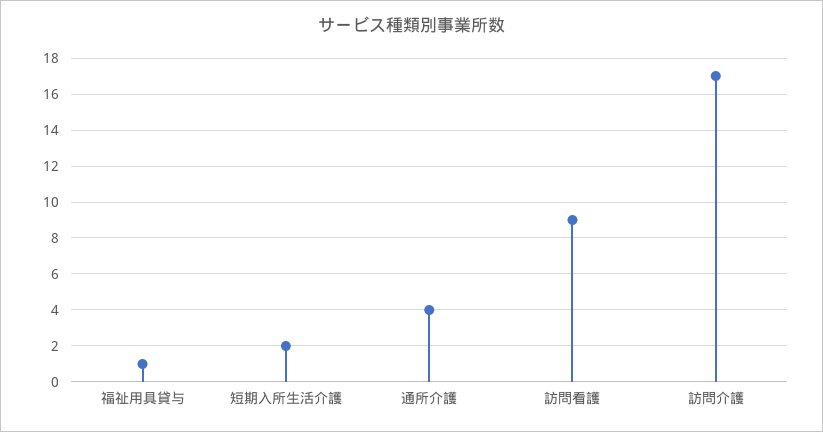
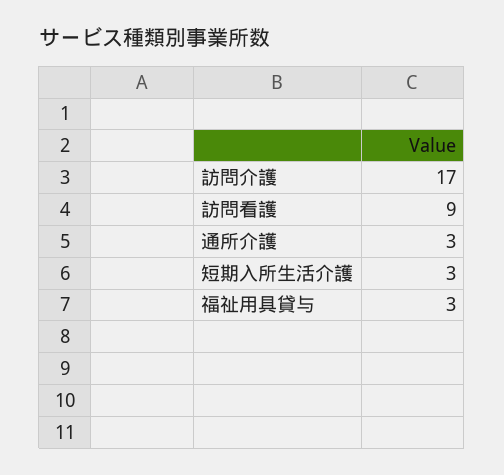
  {
-   "福祉用具貸与": 1,
+   "福祉用具貸与": 3,
-   "短期入所生活介護": 2,
+   "短期入所生活介護": 3,
-   "通所介護": 4,
+   "通所介護": 3,
    "訪問看護": 9,
    "訪問介護": 17
  }

